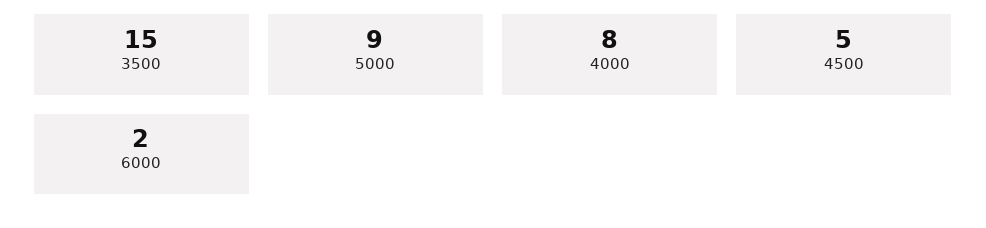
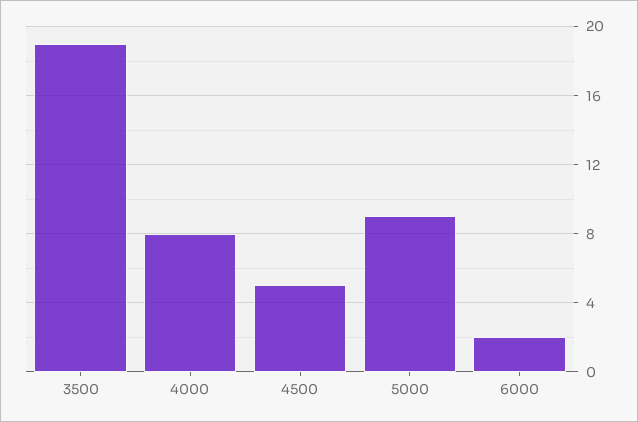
  {
-   "3500": 15,
+   "3500": 19,
    "5000": 9,
    "4000": 8,
    "4500": 5,
    "6000": 2
  }

